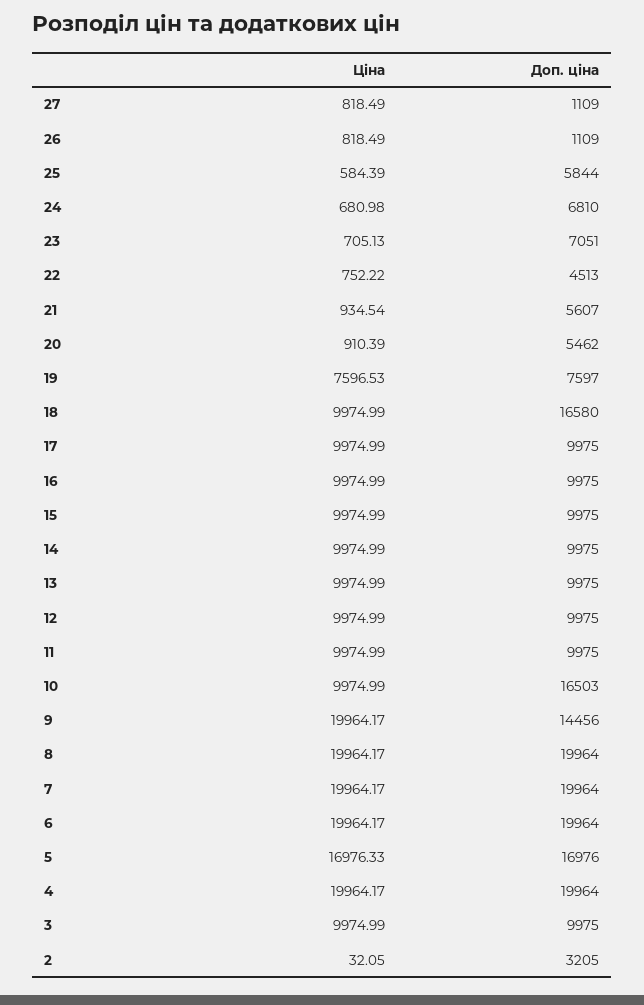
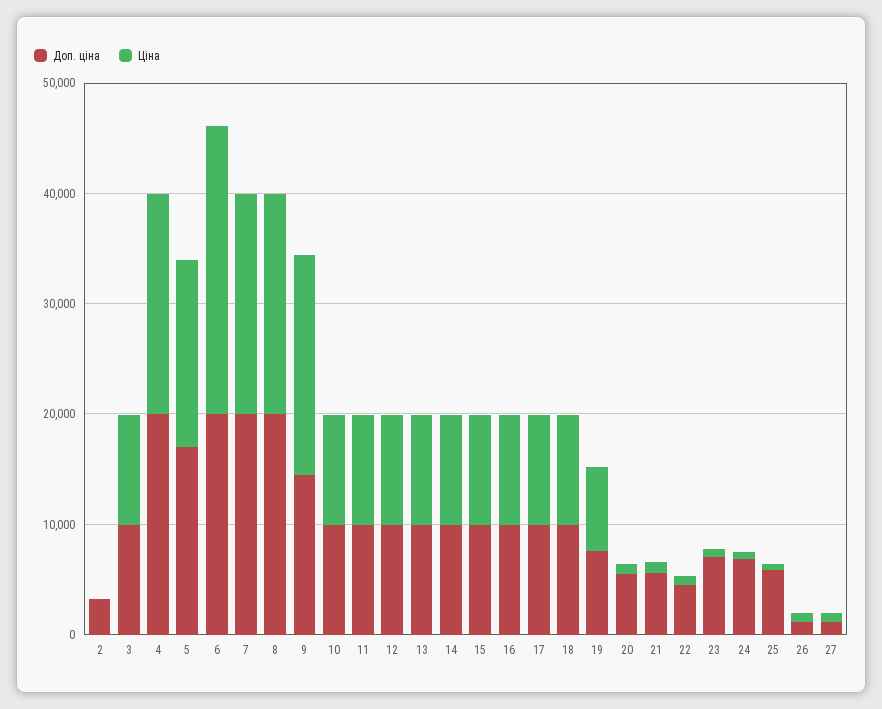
  {
    "Ціна": {
      "27": 818.49,
      "26": 818.49,
      "25": 584.39,
      "24": 680.98,
      "23": 705.13,
      "22": 752.22,
      "21": 934.54,
      "20": 910.39,
      "19": 7596.53,
      "18": 9974.99,
      "17": 9974.99,
      "16": 9974.99,
      "15": 9974.99,
      "14": 9974.99,
      "13": 9974.99,
      "12": 9974.99,
      "11": 9974.99,
      "10": 9974.99,
      "9": 19964.17,
      "8": 19964.17,
      "7": 19964.17,
-     "6": 19964.17,
+     "6": 26000,
      "5": 16976.33,
      "4": 19964.17,
      "3": 9974.99,
      "2": 32.05
    },
    "Доп. ціна": {
      "27": 1109,
      "26": 1109,
      "25": 5844,
      "24": 6810,
      "23": 7051,
      "22": 4513,
      "21": 5607,
      "20": 5462,
      "19": 7597,
-     "18": 16580,
+     "18": 10000,
      "17": 9975,
      "16": 9975,
      "15": 9975,
      "14": 9975,
      "13": 9975,
      "12": 9975,
      "11": 9975,
-     "10": 16503,
+     "10": 10000,
      "9": 14456,
      "8": 19964,
      "7": 19964,
      "6": 19964,
      "5": 16976,
      "4": 19964,
      "3": 9975,
      "2": 3205
    }
  }

